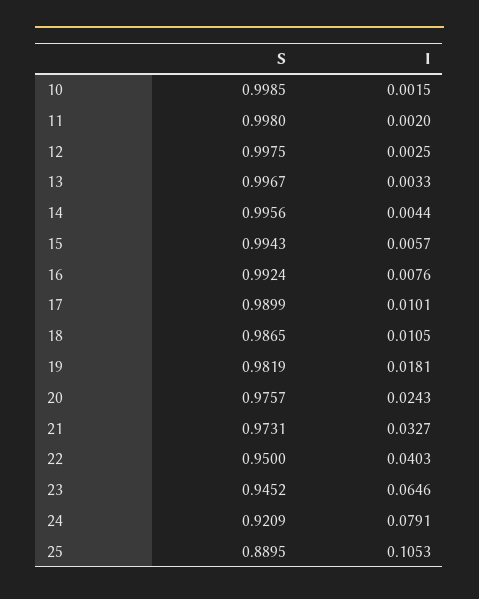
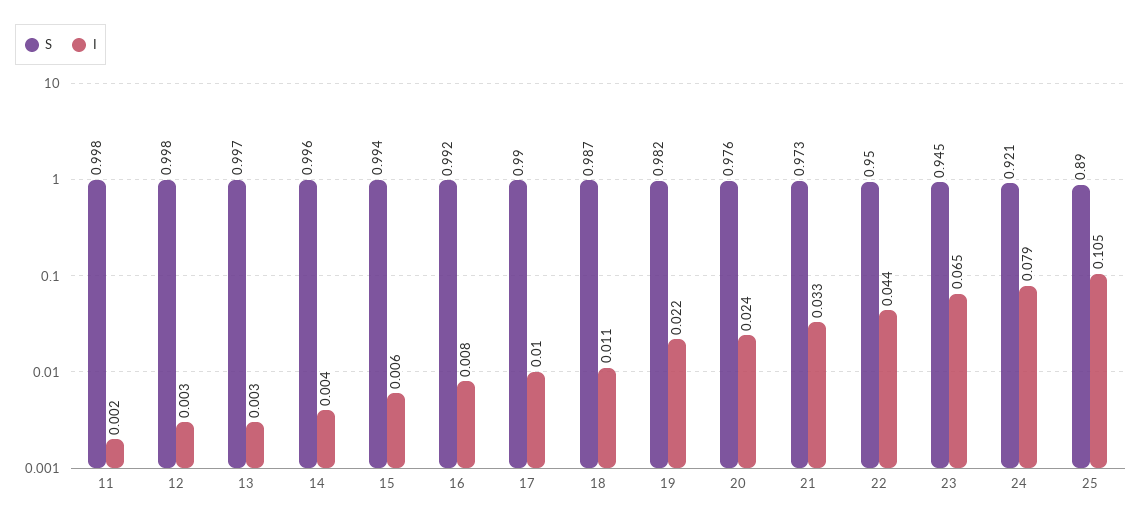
  {
    "S": {
-     "10": 0.9985,
      "11": 0.998,
      "12": 0.9975,
      "13": 0.9967,
      "14": 0.9956,
      "15": 0.9943,
      "16": 0.9924,
      "17": 0.9899,
      "18": 0.9865,
      "19": 0.9819,
      "20": 0.9757,
      "21": 0.9731,
      "22": 0.95,
      "23": 0.9452,
      "24": 0.9209,
      "25": 0.8895
    },
    "I": {
-     "10": 0.0015,
      "11": 0.002,
      "12": 0.0025,
      "13": 0.0033,
      "14": 0.0044,
      "15": 0.0057,
      "16": 0.0076,
      "17": 0.0101,
      "18": 0.0105,
-     "19": 0.0181,
+     "19": 0.022,
      "20": 0.0243,
      "21": 0.0327,
-     "22": 0.0403,
+     "22": 0.044,
      "23": 0.0646,
      "24": 0.0791,
      "25": 0.1053
    }
  }

